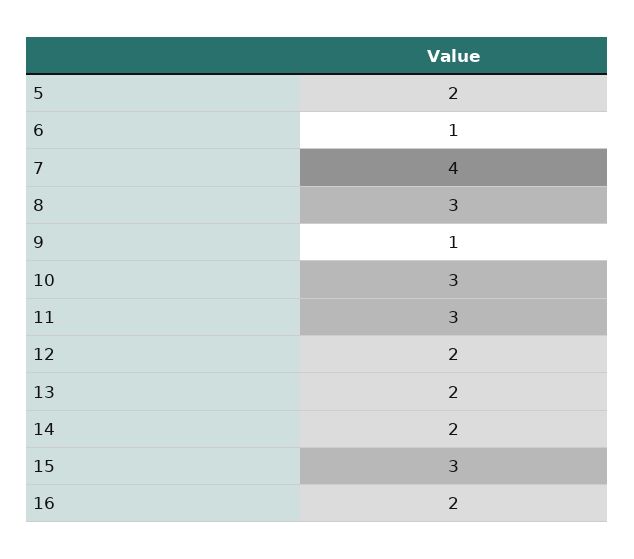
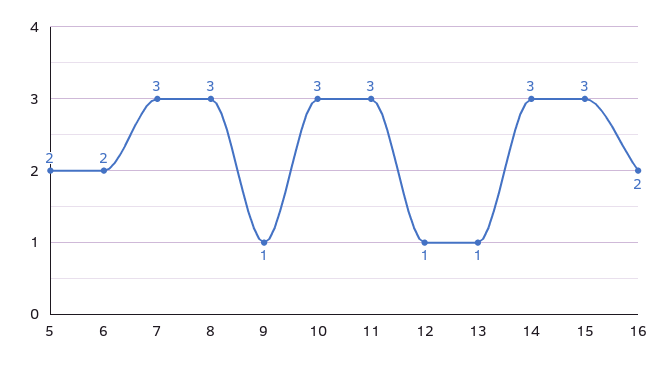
  {
    "5": 2,
-   "6": 1,
+   "6": 2,
-   "7": 4,
+   "7": 3,
    "8": 3,
    "9": 1,
    "10": 3,
    "11": 3,
-   "12": 2,
+   "12": 1,
-   "13": 2,
+   "13": 1,
-   "14": 2,
+   "14": 3,
    "15": 3,
    "16": 2
  }

